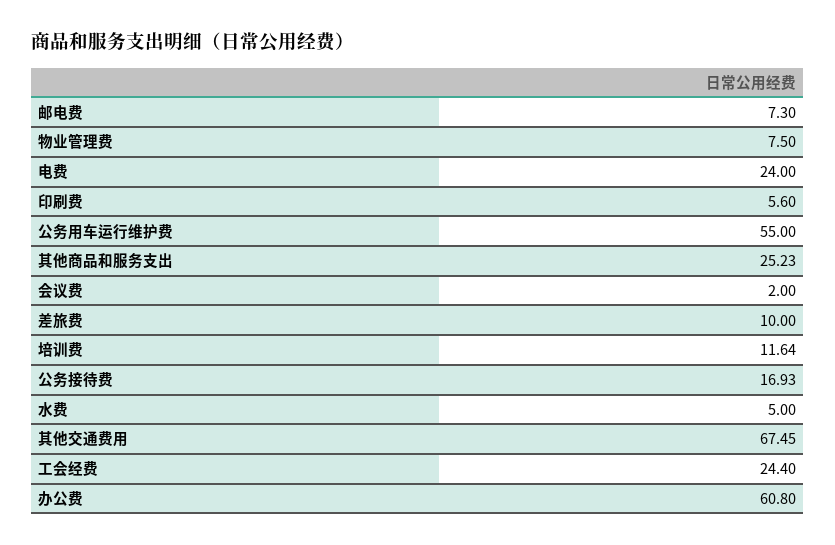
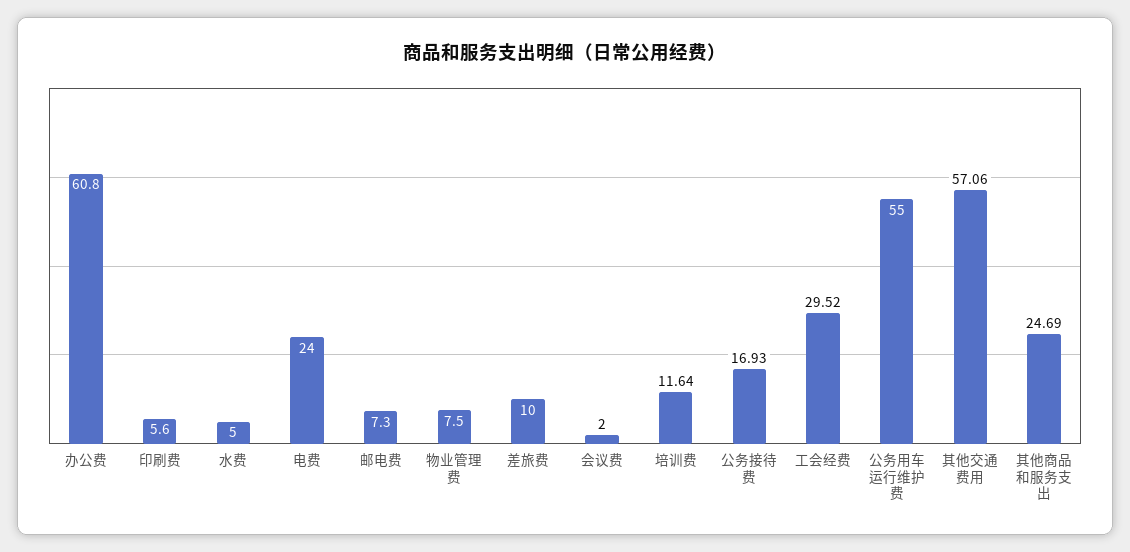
  {
    "邮电费": 7.3,
    "物业管理费": 7.5,
    "电费": 24,
    "印刷费": 5.6,
    "公务用车运行维护费": 55,
-   "其他商品和服务支出": 25.23,
+   "其他商品和服务支出": 24.69,
    "会议费": 2,
    "差旅费": 10,
    "培训费": 11.64,
    "公务接待费": 16.93,
    "水费": 5,
-   "其他交通费用": 67.45,
+   "其他交通费用": 57.06,
-   "工会经费": 24.4,
+   "工会经费": 29.52,
    "办公费": 60.8
  }

